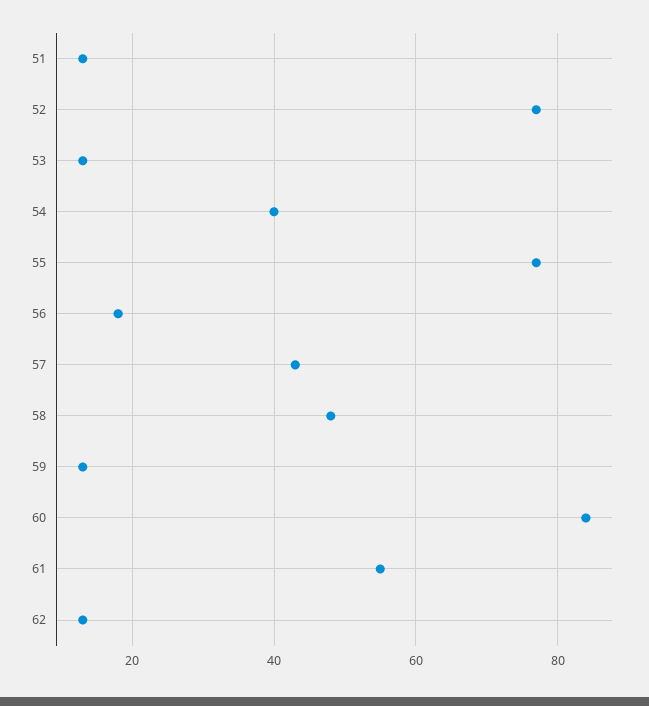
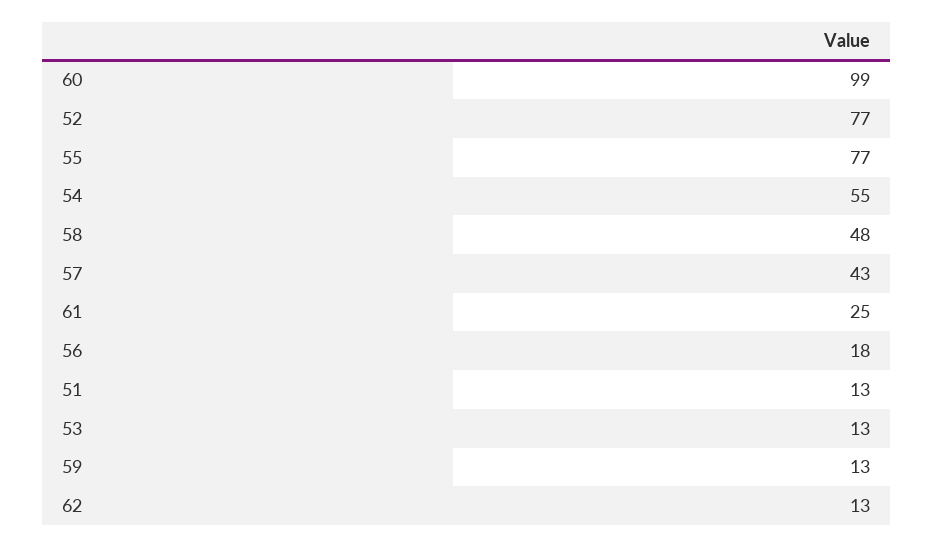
  {
    "51": 13,
    "52": 77,
    "53": 13,
-   "54": 40,
+   "54": 55,
    "55": 77,
    "56": 18,
    "57": 43,
    "58": 48,
    "59": 13,
-   "60": 85,
+   "60": 99,
-   "61": 55,
+   "61": 25,
    "62": 13
  }

